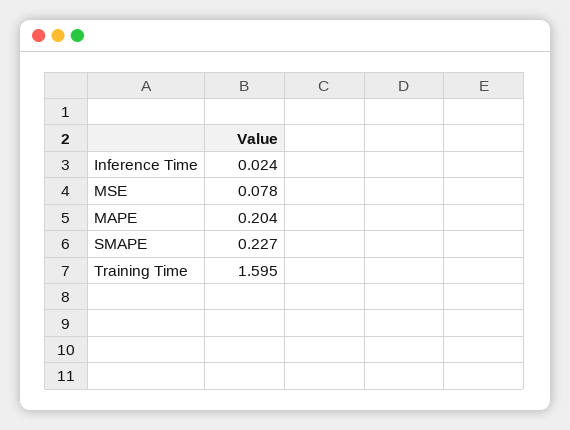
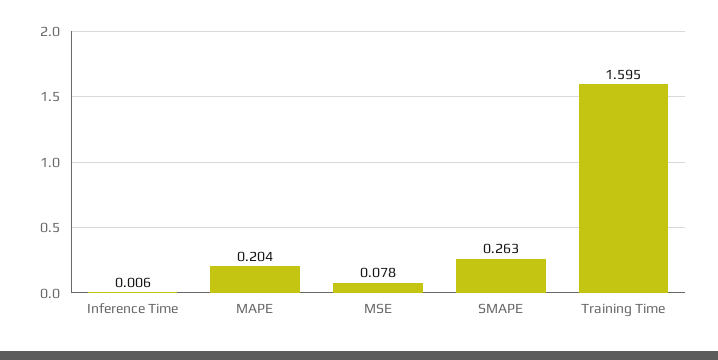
  {
-   "Inference Time": 0.024,
+   "Inference Time": 0.006,
    "MSE": 0.078,
    "MAPE": 0.204,
-   "SMAPE": 0.227,
+   "SMAPE": 0.263,
    "Training Time": 1.595
  }

